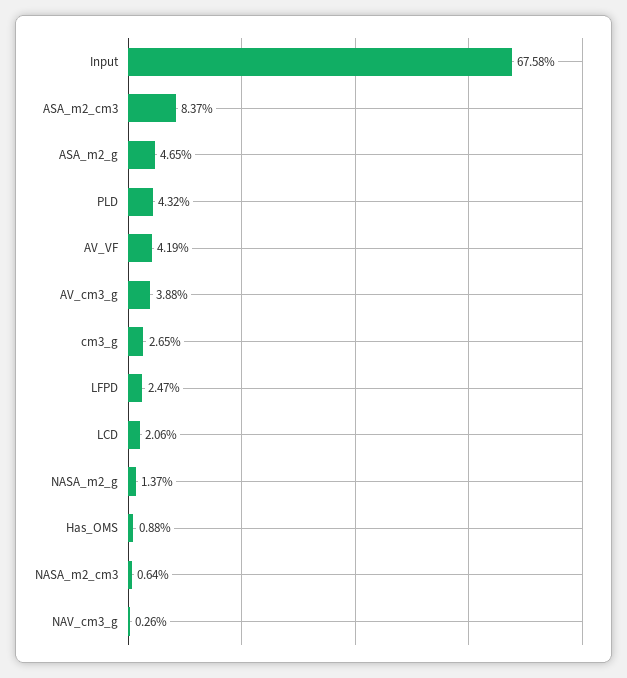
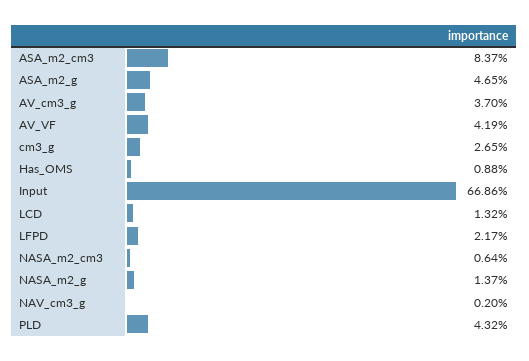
  {
-   "Input": 67.58,
+   "Input": 66.86,
    "ASA_m2_cm3": 8.37,
    "ASA_m2_g": 4.65,
    "PLD": 4.32,
    "AV_VF": 4.19,
-   "AV_cm3_g": 3.88,
+   "AV_cm3_g": 3.7,
    "cm3_g": 2.65,
-   "LFPD": 2.47,
+   "LFPD": 2.17,
-   "LCD": 2.06,
+   "LCD": 1.32,
    "NASA_m2_g": 1.37,
    "Has_OMS": 0.88,
    "NASA_m2_cm3": 0.64,
-   "NAV_cm3_g": 0.26
+   "NAV_cm3_g": 0.2
  }

